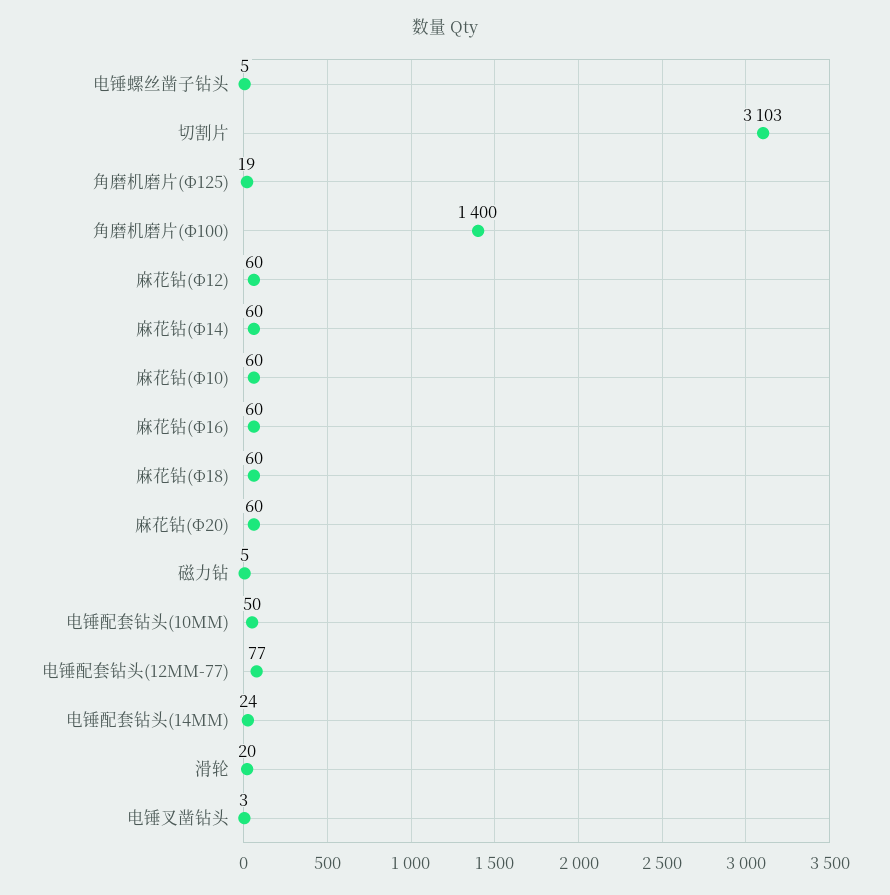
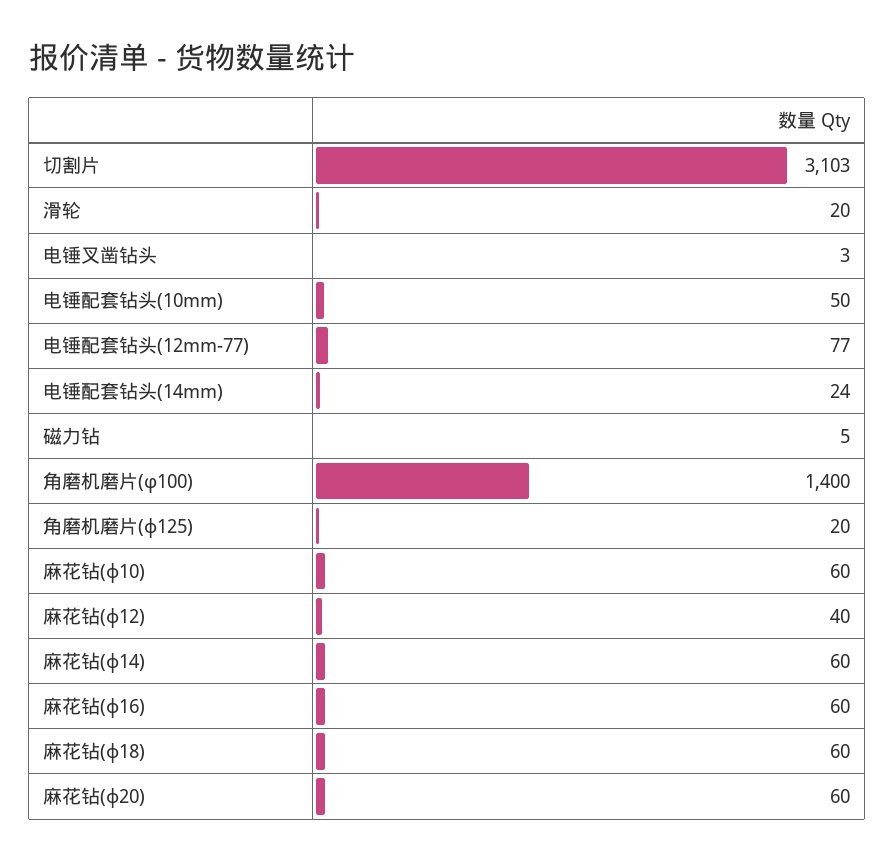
  {
-   "电锤螺丝凿子钻头": 5,
    "切割片": 3103,
-   "角磨机磨片(Ф125)": 19,
+   "角磨机磨片(Ф125)": 20,
    "角磨机磨片(Φ100)": 1400,
-   "麻花钻(Ф12)": 60,
+   "麻花钻(Ф12)": 40,
    "麻花钻(Ф14)": 60,
    "麻花钻(Ф10)": 60,
    "麻花钻(Ф16)": 60,
    "麻花钻(Ф18)": 60,
    "麻花钻(Ф20)": 60,
    "磁力钻": 5,
    "电锤配套钻头(10MM)": 50,
    "电锤配套钻头(12MM-77)": 77,
    "电锤配套钻头(14MM)": 24,
    "滑轮": 20,
    "电锤叉凿钻头": 3
  }

